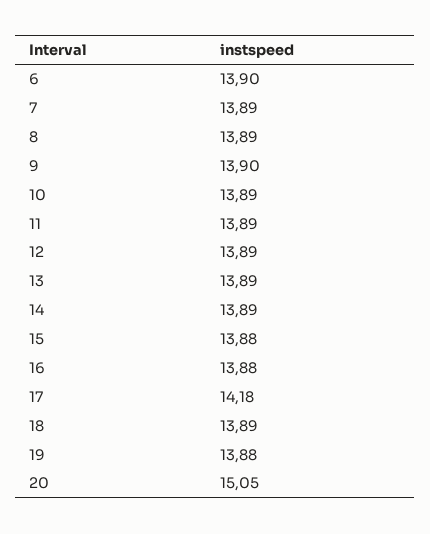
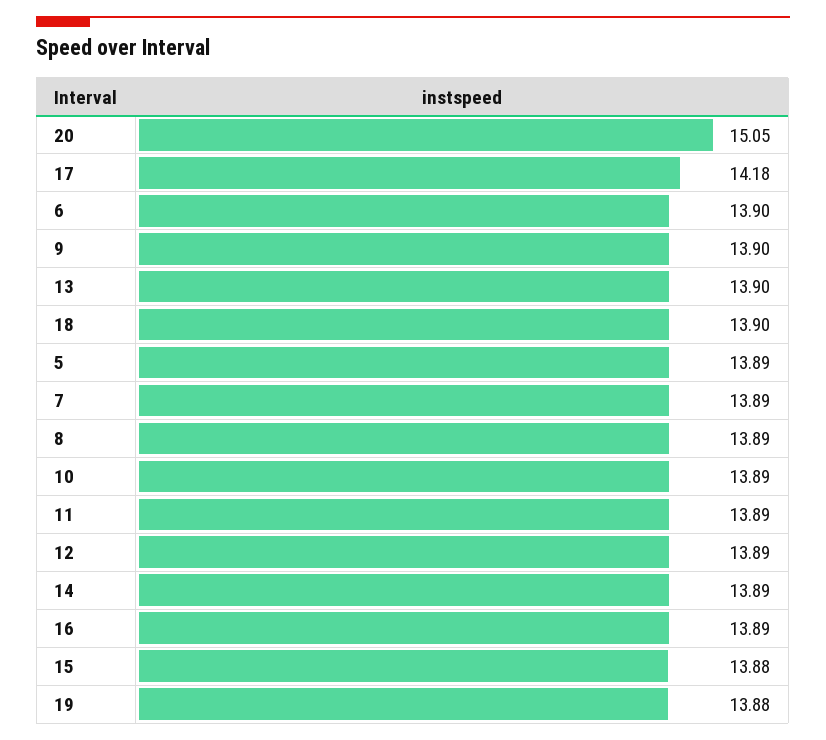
  {
    "6": 13.9,
    "7": 13.89,
    "8": 13.89,
    "9": 13.9,
    "10": 13.89,
    "11": 13.89,
    "12": 13.89,
-   "13": 13.89,
+   "13": 13.9,
    "14": 13.89,
    "15": 13.88,
-   "16": 13.88,
+   "16": 13.89,
    "17": 14.18,
-   "18": 13.89,
+   "18": 13.9,
    "19": 13.88,
-   "20": 15.05
+   "20": 15.05,
+   "5": 13.89
  }

